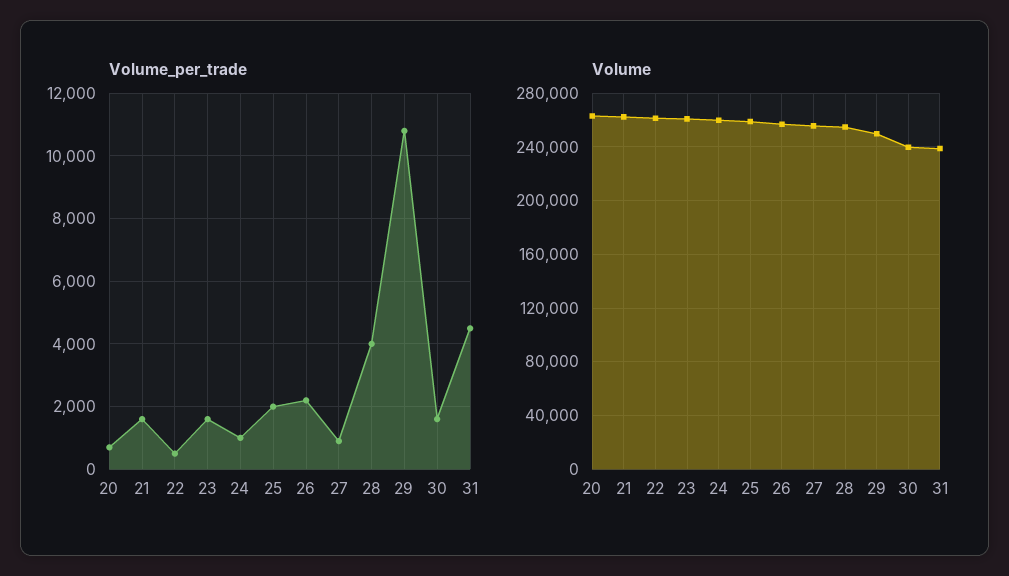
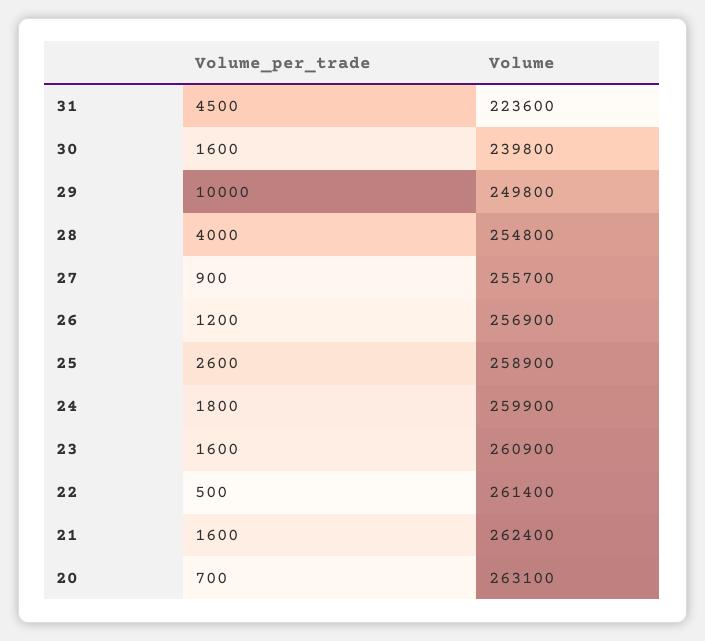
  {
    "Volume_per_trade": {
      "20": 700,
      "21": 1600,
      "22": 500,
      "23": 1600,
-     "24": 1000,
+     "24": 1800,
-     "25": 2000,
+     "25": 2600,
-     "26": 2200,
+     "26": 1200,
      "27": 900,
      "28": 4000,
-     "29": 10800,
+     "29": 10000,
      "30": 1600,
      "31": 4500
    },
    "Volume": {
      "20": 263100,
      "21": 262400,
      "22": 261400,
      "23": 260900,
      "24": 259900,
      "25": 258900,
      "26": 256900,
      "27": 255700,
      "28": 254800,
      "29": 249800,
      "30": 239800,
-     "31": 240000
+     "31": 223600
    }
  }

